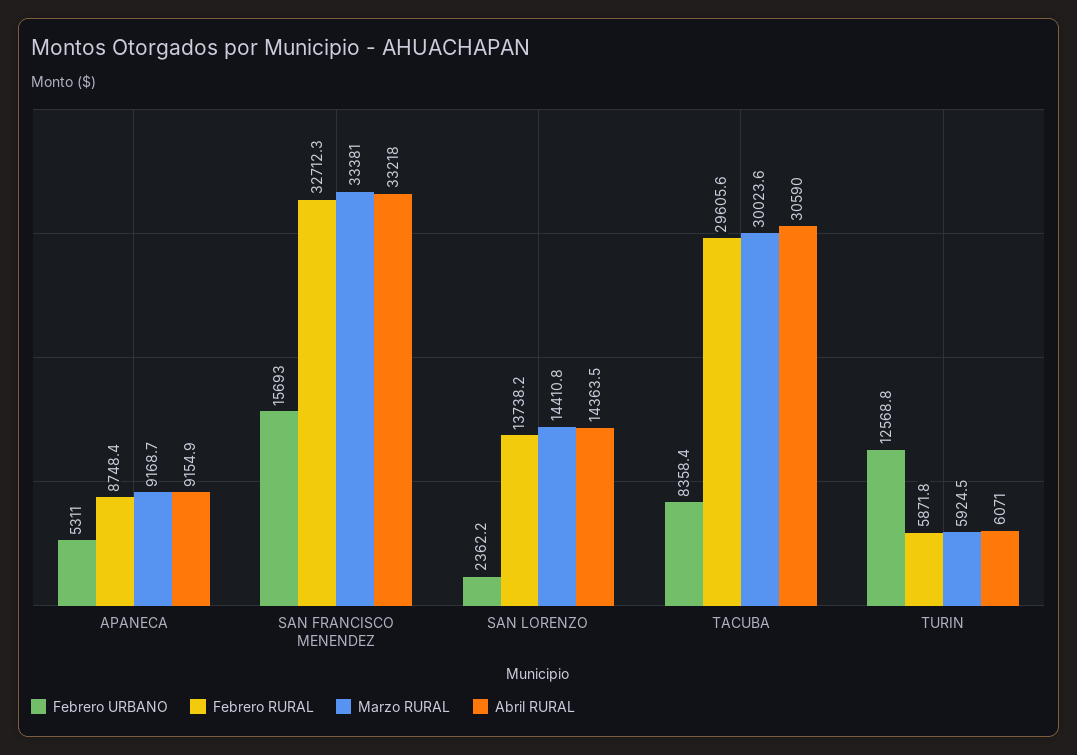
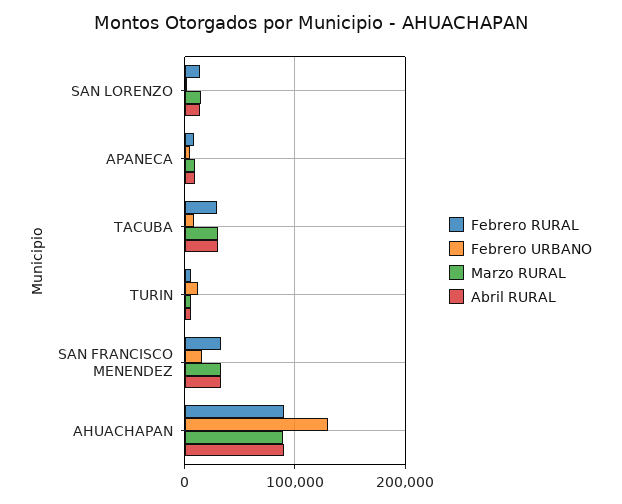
  {
    "Febrero URBANO": {
      "APANECA": 5311,
      "SAN FRANCISCO MENENDEZ": 15693,
      "SAN LORENZO": 2362.2,
      "TACUBA": 8358.4,
-     "TURIN": 12568.8
+     "TURIN": 12568.8,
+     "AHUACHAPAN": 130000
    },
    "Febrero RURAL": {
      "APANECA": 8748.4,
      "SAN FRANCISCO MENENDEZ": 32712.3,
      "SAN LORENZO": 13738.2,
      "TACUBA": 29605.6,
-     "TURIN": 5871.8
+     "TURIN": 5871.8,
+     "AHUACHAPAN": 90000
    },
    "Marzo RURAL": {
      "APANECA": 9168.7,
      "SAN FRANCISCO MENENDEZ": 33381,
      "SAN LORENZO": 14410.8,
      "TACUBA": 30023.6,
-     "TURIN": 5924.5
+     "TURIN": 5924.5,
+     "AHUACHAPAN": 90000
    },
    "Abril RURAL": {
      "APANECA": 9154.9,
      "SAN FRANCISCO MENENDEZ": 33218,
      "SAN LORENZO": 14363.5,
      "TACUBA": 30590,
-     "TURIN": 6071
+     "TURIN": 6071,
+     "AHUACHAPAN": 90000
    }
  }

